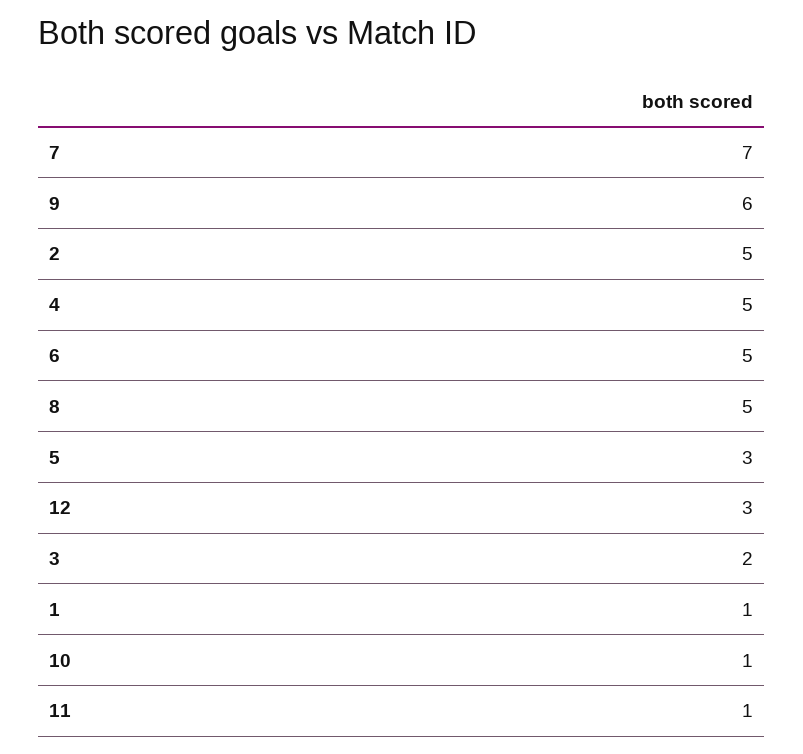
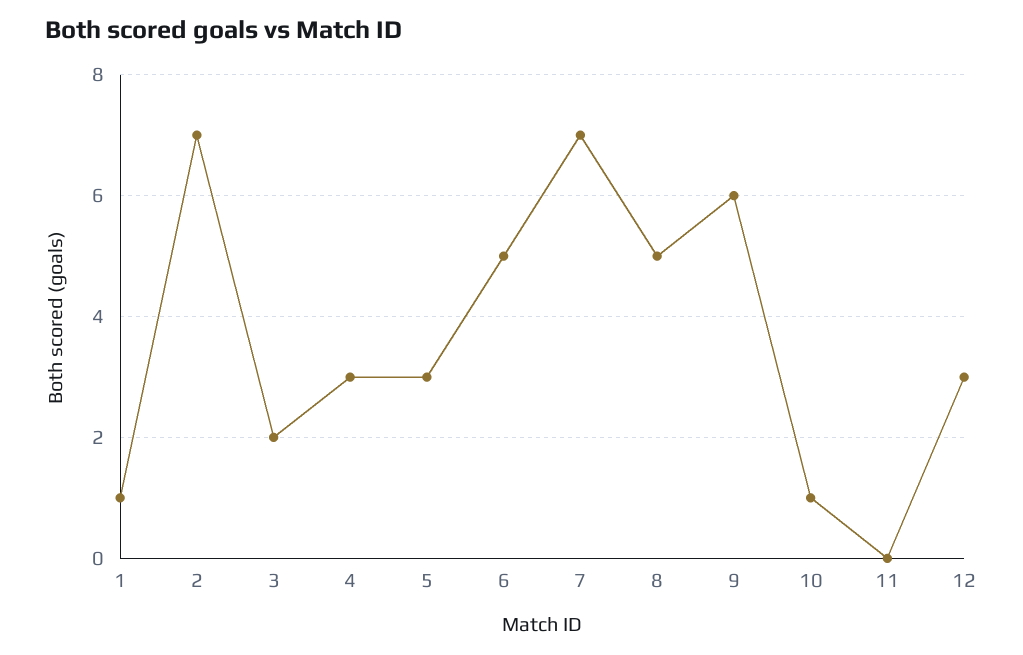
  {
    "7": 7,
    "9": 6,
-   "2": 5,
+   "2": 7,
-   "4": 5,
+   "4": 3,
    "6": 5,
    "8": 5,
    "5": 3,
    "12": 3,
    "3": 2,
    "1": 1,
    "10": 1,
-   "11": 1
+   "11": 0
  }

